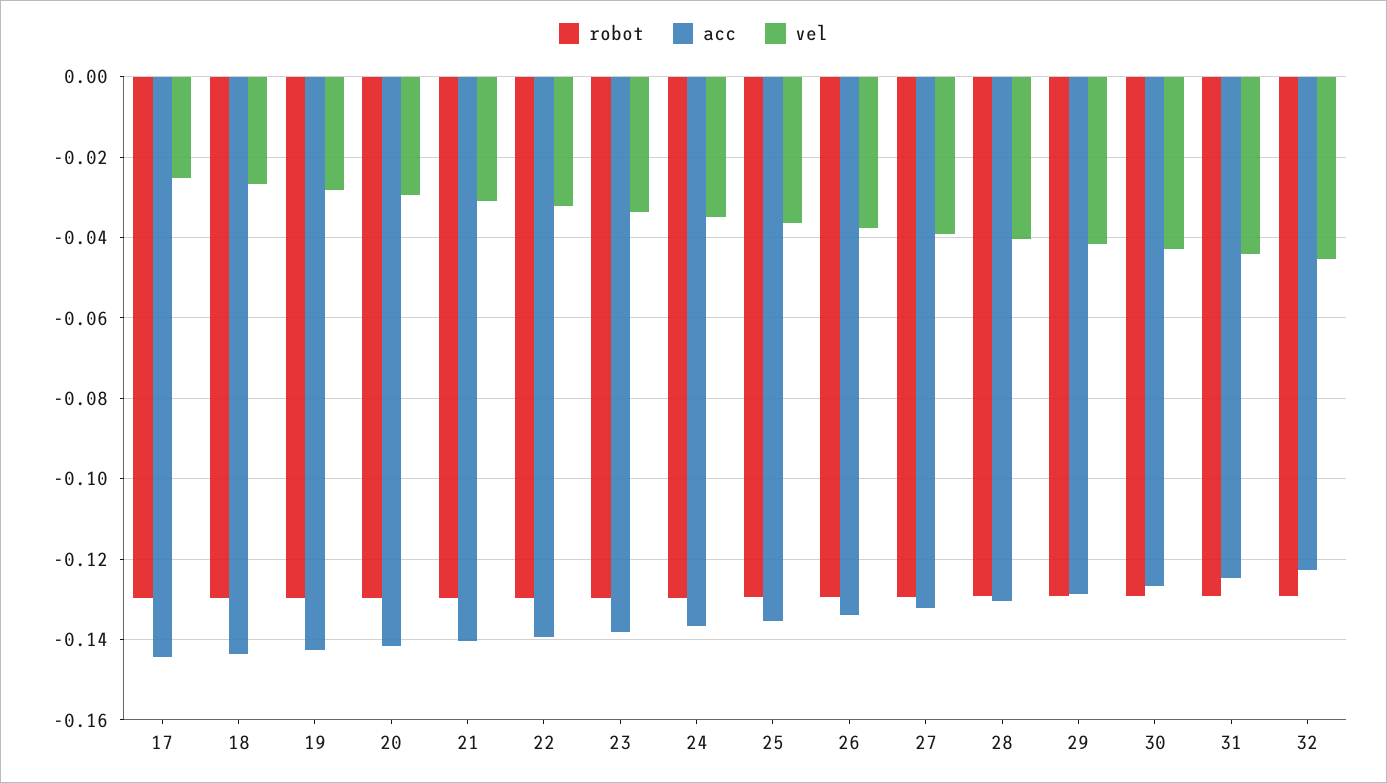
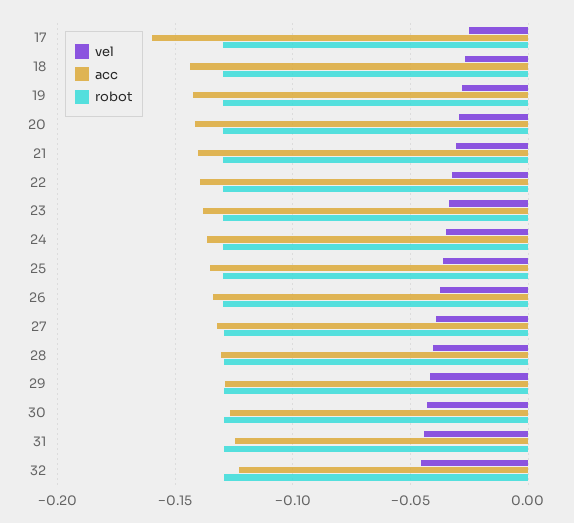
  {
    "robot": {
      "17": -0.13,
      "18": -0.13,
      "19": -0.13,
      "20": -0.13,
      "21": -0.13,
      "22": -0.13,
      "23": -0.13,
      "24": -0.13,
      "25": -0.13,
      "26": -0.13,
      "27": -0.13,
      "28": -0.13,
      "29": -0.13,
      "30": -0.13,
      "31": -0.13,
      "32": -0.13
    },
    "acc": {
-     "17": -0.144,
+     "17": -0.16,
      "18": -0.144,
      "19": -0.142,
      "20": -0.142,
      "21": -0.14,
      "22": -0.14,
      "23": -0.138,
      "24": -0.136,
      "25": -0.136,
      "26": -0.134,
      "27": -0.132,
      "28": -0.13,
      "29": -0.128,
      "30": -0.126,
      "31": -0.124,
      "32": -0.122
    },
    "vel": {
      "17": -0.026,
      "18": -0.026,
      "19": -0.028,
      "20": -0.03,
      "21": -0.03,
      "22": -0.032,
      "23": -0.034,
      "24": -0.036,
      "25": -0.036,
      "26": -0.038,
      "27": -0.04,
      "28": -0.04,
      "29": -0.042,
      "30": -0.042,
      "31": -0.044,
      "32": -0.046
    }
  }

